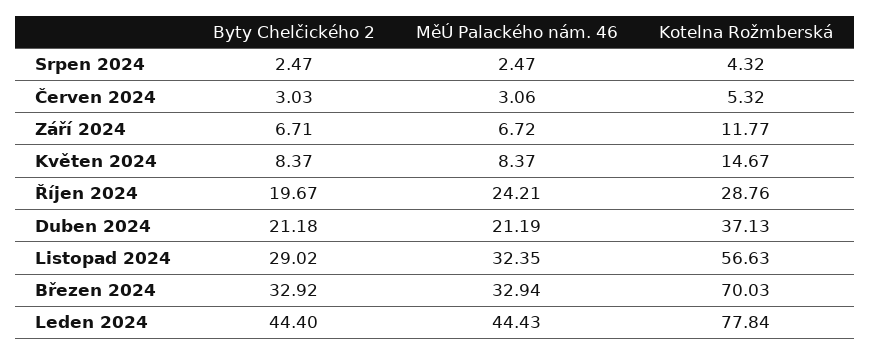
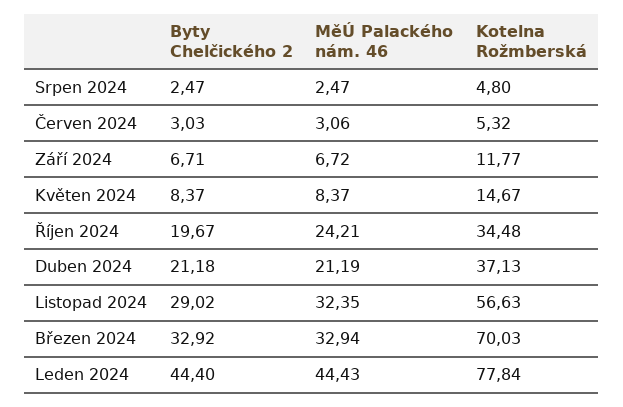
  {
    "Byty Chelčického 2": {
      "Srpen 2024": 2.47,
      "Červen 2024": 3.03,
      "Září 2024": 6.71,
      "Květen 2024": 8.37,
      "Říjen 2024": 19.67,
      "Duben 2024": 21.18,
      "Listopad 2024": 29.02,
      "Březen 2024": 32.92,
      "Leden 2024": 44.4
    },
    "MěÚ Palackého nám. 46": {
      "Srpen 2024": 2.47,
      "Červen 2024": 3.06,
      "Září 2024": 6.72,
      "Květen 2024": 8.37,
      "Říjen 2024": 24.21,
      "Duben 2024": 21.19,
      "Listopad 2024": 32.35,
      "Březen 2024": 32.94,
      "Leden 2024": 44.43
    },
    "Kotelna Rožmberská": {
-     "Srpen 2024": 4.32,
+     "Srpen 2024": 4.8,
      "Červen 2024": 5.32,
      "Září 2024": 11.77,
      "Květen 2024": 14.67,
-     "Říjen 2024": 28.76,
+     "Říjen 2024": 34.48,
      "Duben 2024": 37.13,
      "Listopad 2024": 56.63,
      "Březen 2024": 70.03,
      "Leden 2024": 77.84
    }
  }

